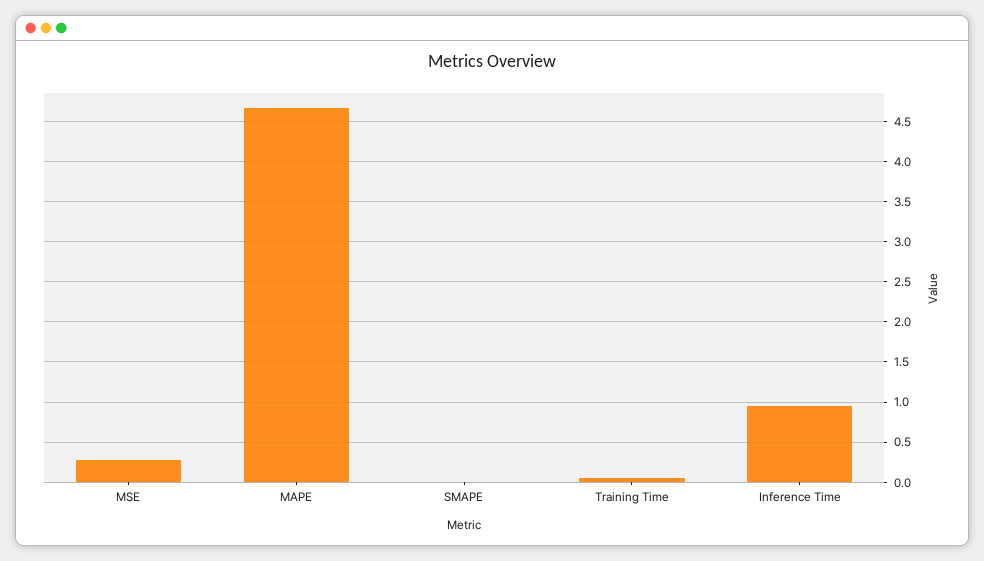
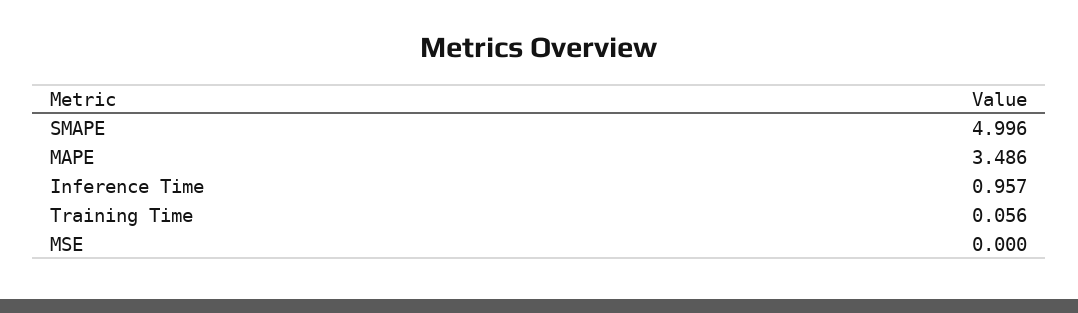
  {
-   "MSE": 0.3,
+   "MSE": 0,
-   "MAPE": 4.7,
+   "MAPE": 3.486,
-   "SMAPE": 0,
+   "SMAPE": 4.996,
    "Training Time": 0.056,
    "Inference Time": 0.957
  }

